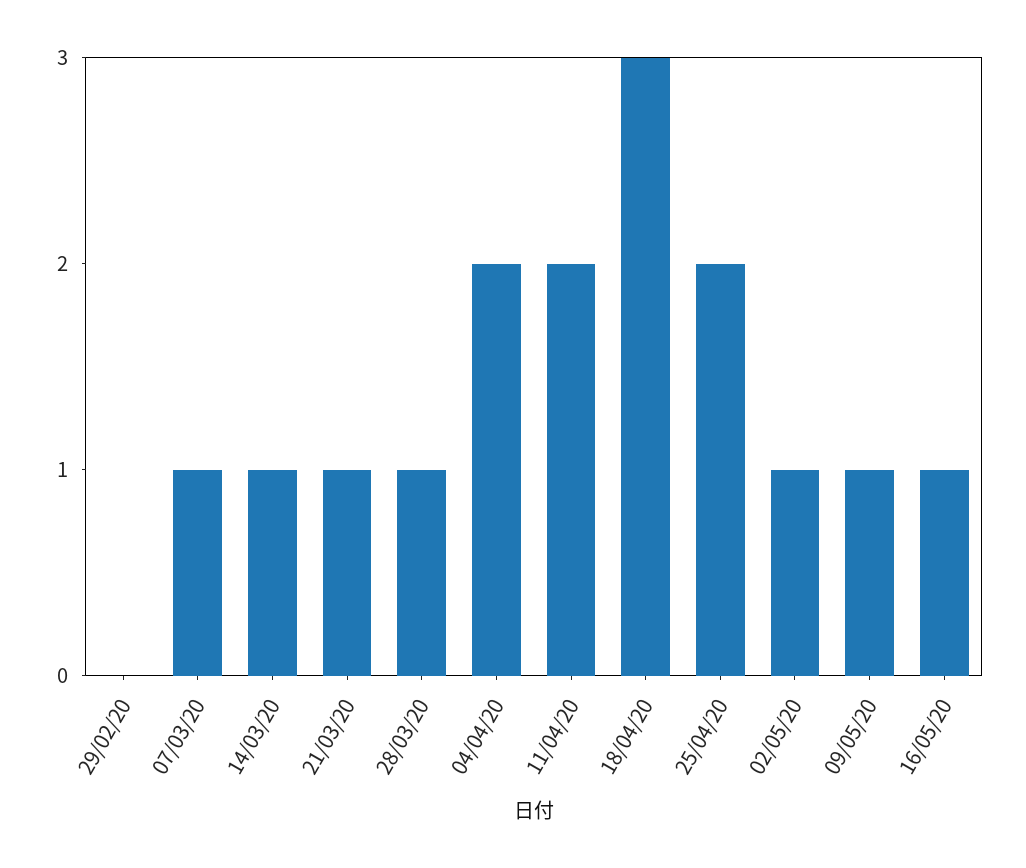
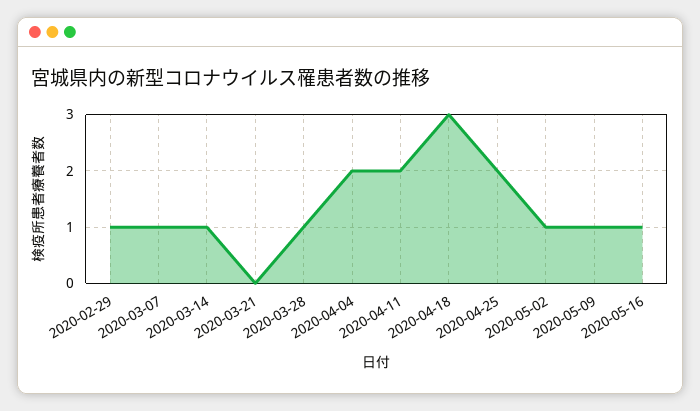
  {
-   "29/02/20": 0,
+   "29/02/20": 1,
    "07/03/20": 1,
    "14/03/20": 1,
-   "21/03/20": 1,
+   "21/03/20": 0,
    "28/03/20": 1,
    "04/04/20": 2,
    "11/04/20": 2,
    "18/04/20": 3,
    "25/04/20": 2,
    "02/05/20": 1,
    "09/05/20": 1,
    "16/05/20": 1
  }

